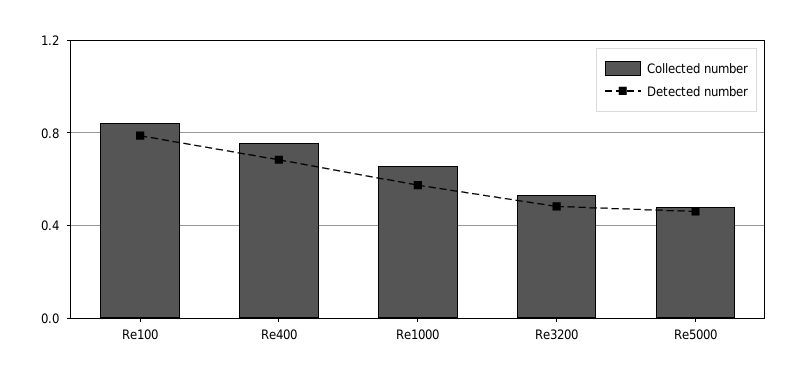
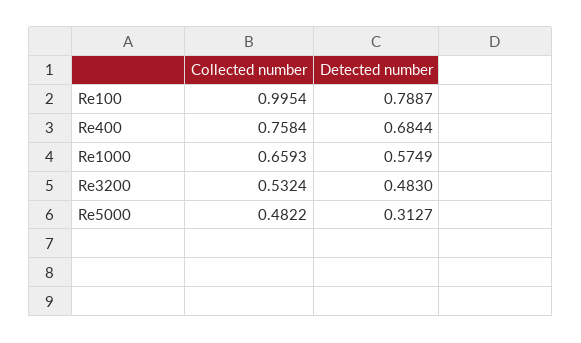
  {
    "Collected number": {
-     "Re100": 0.85,
+     "Re100": 0.9954,
      "Re400": 0.7584,
      "Re1000": 0.6593,
      "Re3200": 0.5324,
      "Re5000": 0.4822
    },
    "Detected number": {
      "Re100": 0.7887,
      "Re400": 0.6844,
      "Re1000": 0.5749,
      "Re3200": 0.483,
-     "Re5000": 0.45
+     "Re5000": 0.3127
    }
  }

